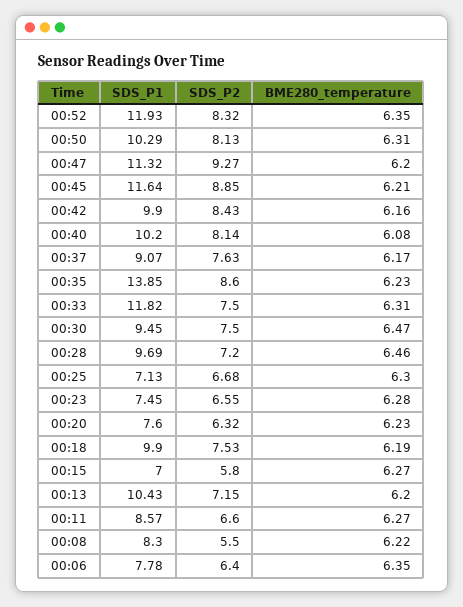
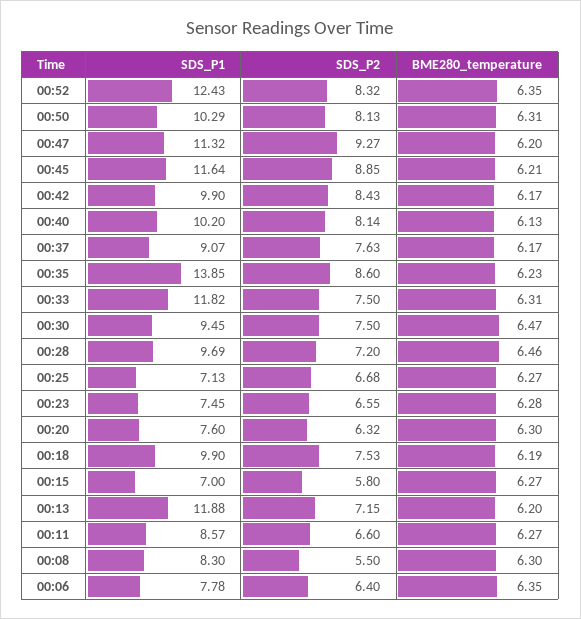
  {
    "SDS_P1": {
-     "00:52": 11.93,
+     "00:52": 12.43,
      "00:50": 10.29,
      "00:47": 11.32,
      "00:45": 11.64,
      "00:42": 9.9,
      "00:40": 10.2,
      "00:37": 9.07,
      "00:35": 13.85,
      "00:33": 11.82,
      "00:30": 9.45,
      "00:28": 9.69,
      "00:25": 7.13,
      "00:23": 7.45,
      "00:20": 7.6,
      "00:18": 9.9,
      "00:15": 7,
-     "00:13": 10.43,
+     "00:13": 11.88,
      "00:11": 8.57,
      "00:08": 8.3,
      "00:06": 7.78
    },
    "SDS_P2": {
      "00:52": 8.32,
      "00:50": 8.13,
      "00:47": 9.27,
      "00:45": 8.85,
      "00:42": 8.43,
      "00:40": 8.14,
      "00:37": 7.63,
      "00:35": 8.6,
      "00:33": 7.5,
      "00:30": 7.5,
      "00:28": 7.2,
      "00:25": 6.68,
      "00:23": 6.55,
      "00:20": 6.32,
      "00:18": 7.53,
      "00:15": 5.8,
      "00:13": 7.15,
      "00:11": 6.6,
      "00:08": 5.5,
      "00:06": 6.4
    },
    "BME280_temperature": {
      "00:52": 6.35,
      "00:50": 6.31,
      "00:47": 6.2,
      "00:45": 6.21,
-     "00:42": 6.16,
+     "00:42": 6.17,
-     "00:40": 6.08,
+     "00:40": 6.13,
      "00:37": 6.17,
      "00:35": 6.23,
      "00:33": 6.31,
      "00:30": 6.47,
      "00:28": 6.46,
-     "00:25": 6.3,
+     "00:25": 6.27,
      "00:23": 6.28,
-     "00:20": 6.23,
+     "00:20": 6.3,
      "00:18": 6.19,
      "00:15": 6.27,
      "00:13": 6.2,
      "00:11": 6.27,
-     "00:08": 6.22,
+     "00:08": 6.3,
      "00:06": 6.35
    }
  }

